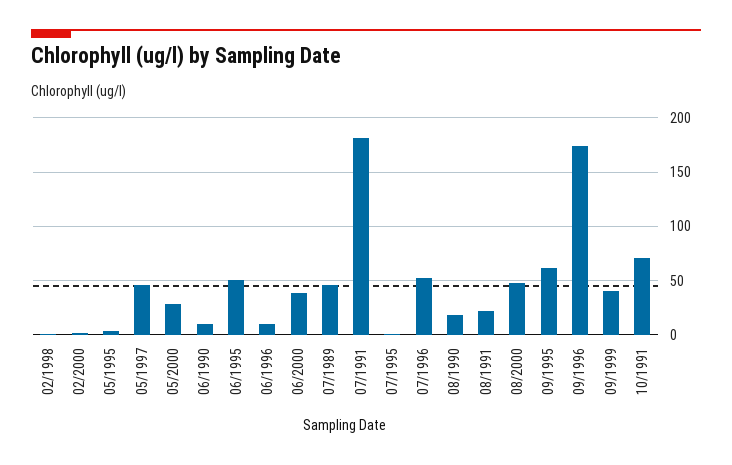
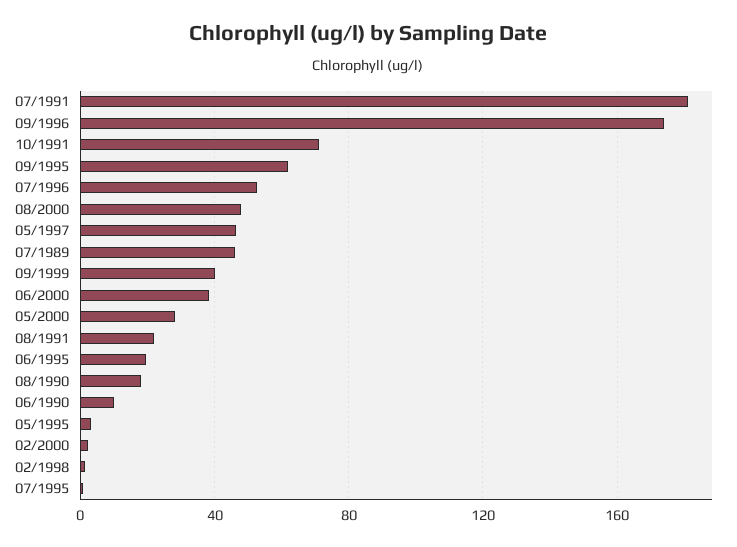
  {
    "02/1998": 0,
    "02/2000": 0,
    "05/1995": 5,
    "05/1997": 45,
    "05/2000": 30,
    "06/1990": 10,
-   "06/1995": 50,
+   "06/1995": 20,
-   "06/1996": 10,
    "06/2000": 40,
    "07/1989": 45,
    "07/1991": 180,
    "07/1995": 0,
    "07/1996": 55,
    "08/1990": 20,
    "08/1991": 20,
    "08/2000": 50,
    "09/1995": 60,
    "09/1996": 175,
    "09/1999": 40,
    "10/1991": 70
  }

